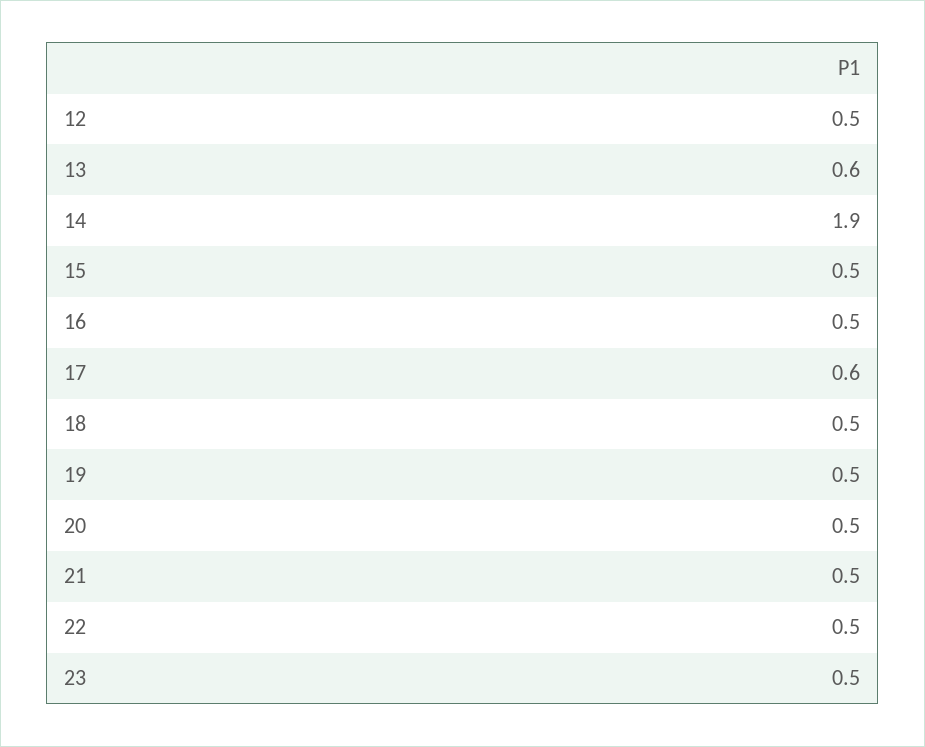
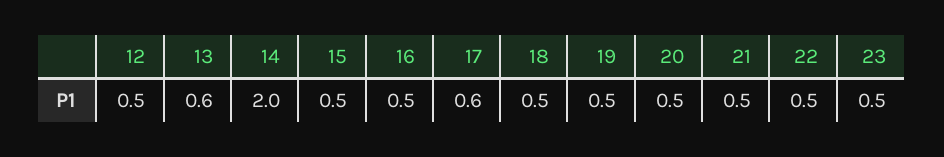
  {
    "12": 0.5,
    "13": 0.6,
-   "14": 1.9,
+   "14": 2,
    "15": 0.5,
    "16": 0.5,
    "17": 0.6,
    "18": 0.5,
    "19": 0.5,
    "20": 0.5,
    "21": 0.5,
    "22": 0.5,
    "23": 0.5
  }

